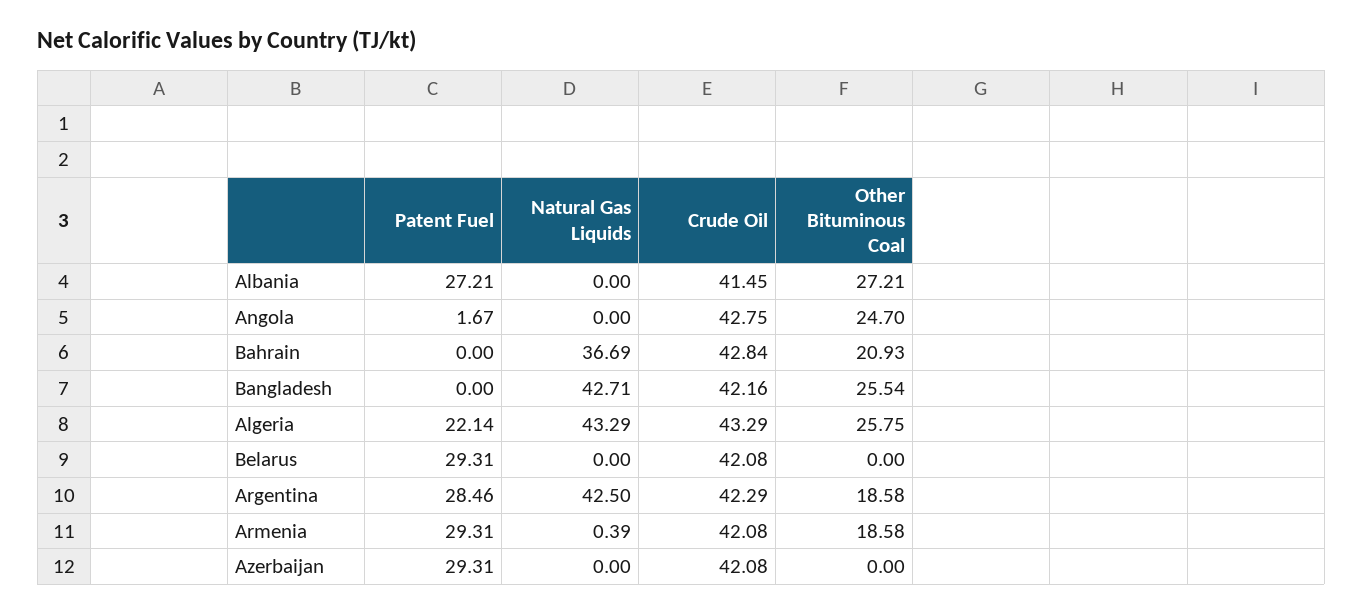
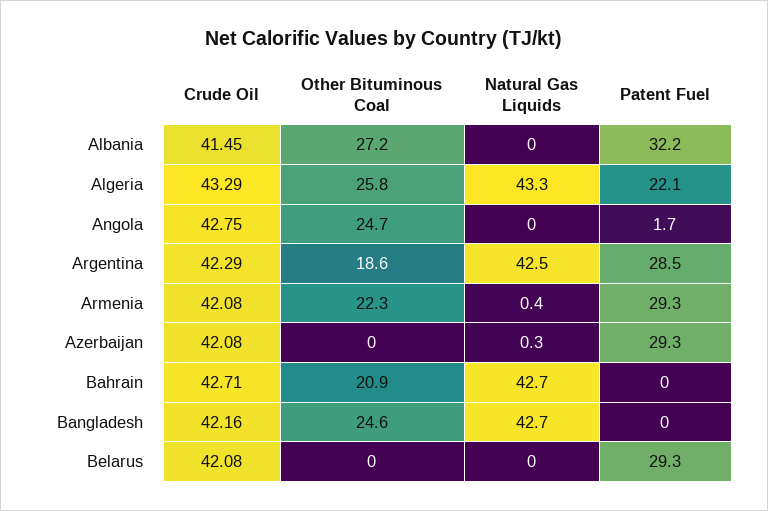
  {
    "Patent Fuel": {
-     "Albania": 27.21,
+     "Albania": 32.2,
      "Angola": 1.67,
      "Bahrain": 0,
      "Bangladesh": 0,
      "Algeria": 22.14,
      "Belarus": 29.31,
      "Argentina": 28.46,
      "Armenia": 29.31,
      "Azerbaijan": 29.31
    },
    "Natural Gas Liquids": {
      "Albania": 0,
      "Angola": 0,
-     "Bahrain": 36.69,
+     "Bahrain": 42.7,
      "Bangladesh": 42.71,
      "Algeria": 43.29,
      "Belarus": 0,
      "Argentina": 42.5,
      "Armenia": 0.39,
-     "Azerbaijan": 0
+     "Azerbaijan": 0.3
    },
    "Crude Oil": {
      "Albania": 41.45,
      "Angola": 42.75,
-     "Bahrain": 42.84,
+     "Bahrain": 42.71,
      "Bangladesh": 42.16,
      "Algeria": 43.29,
      "Belarus": 42.08,
      "Argentina": 42.29,
      "Armenia": 42.08,
      "Azerbaijan": 42.08
    },
    "Other Bituminous Coal": {
      "Albania": 27.21,
      "Angola": 24.7,
      "Bahrain": 20.93,
-     "Bangladesh": 25.54,
+     "Bangladesh": 24.6,
      "Algeria": 25.75,
      "Belarus": 0,
      "Argentina": 18.58,
-     "Armenia": 18.58,
+     "Armenia": 22.3,
      "Azerbaijan": 0
    }
  }

